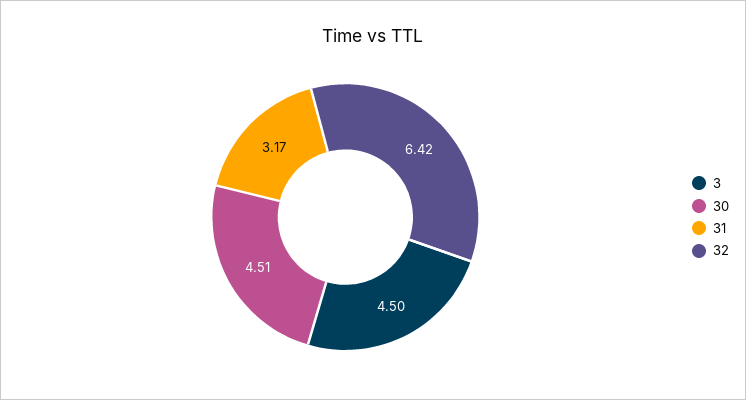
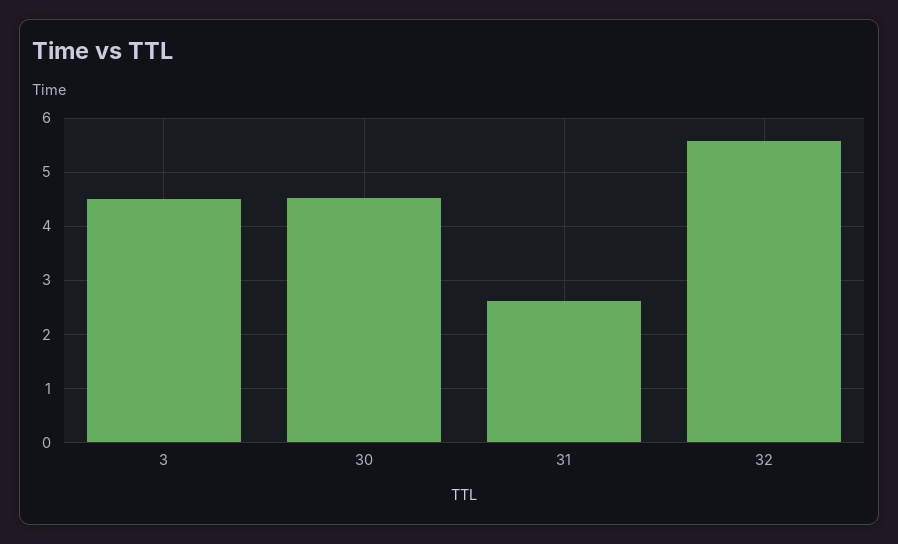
  {
    "3": 4.5,
    "30": 4.51,
-   "31": 3.17,
+   "31": 2.6,
-   "32": 6.42
+   "32": 5.6
  }

